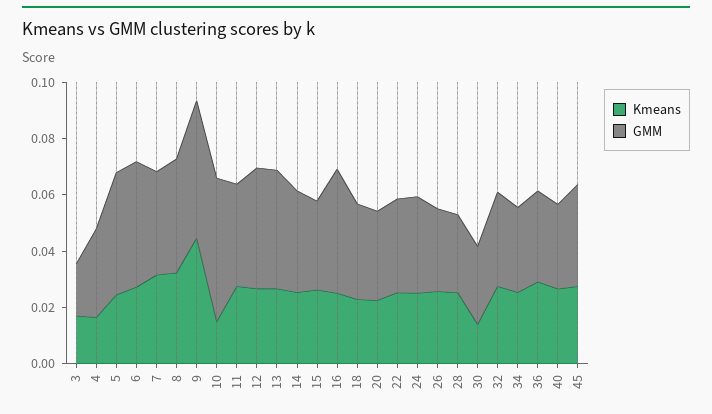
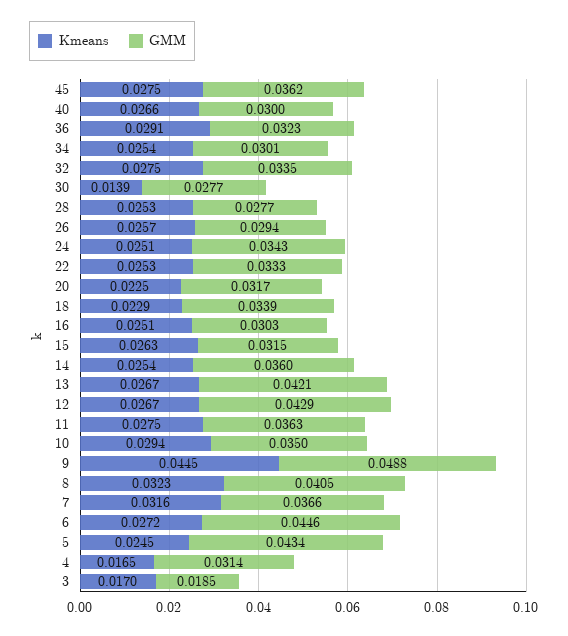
  {
    "Kmeans": {
      "3": 0.017,
      "4": 0.0165,
      "5": 0.0245,
      "6": 0.0272,
      "7": 0.0316,
      "8": 0.0323,
      "9": 0.0445,
-     "10": 0.015,
+     "10": 0.0294,
      "11": 0.0275,
      "12": 0.0267,
      "13": 0.0267,
      "14": 0.0254,
      "15": 0.0263,
      "16": 0.0251,
      "18": 0.0229,
      "20": 0.0225,
      "22": 0.0253,
      "24": 0.0251,
      "26": 0.0257,
      "28": 0.0253,
      "30": 0.0139,
      "32": 0.0275,
      "34": 0.0254,
      "36": 0.0291,
      "40": 0.0266,
      "45": 0.0275
    },
    "GMM": {
      "3": 0.0185,
      "4": 0.0314,
      "5": 0.0434,
      "6": 0.0446,
      "7": 0.0366,
      "8": 0.0405,
      "9": 0.0488,
-     "10": 0.05,
+     "10": 0.035,
      "11": 0.0363,
      "12": 0.0429,
      "13": 0.0421,
      "14": 0.036,
      "15": 0.0315,
-     "16": 0.045,
+     "16": 0.0303,
      "18": 0.0339,
      "20": 0.0317,
      "22": 0.0333,
      "24": 0.0343,
      "26": 0.0294,
      "28": 0.0277,
      "30": 0.0277,
      "32": 0.0335,
      "34": 0.0301,
      "36": 0.0323,
      "40": 0.03,
      "45": 0.0362
    }
  }

